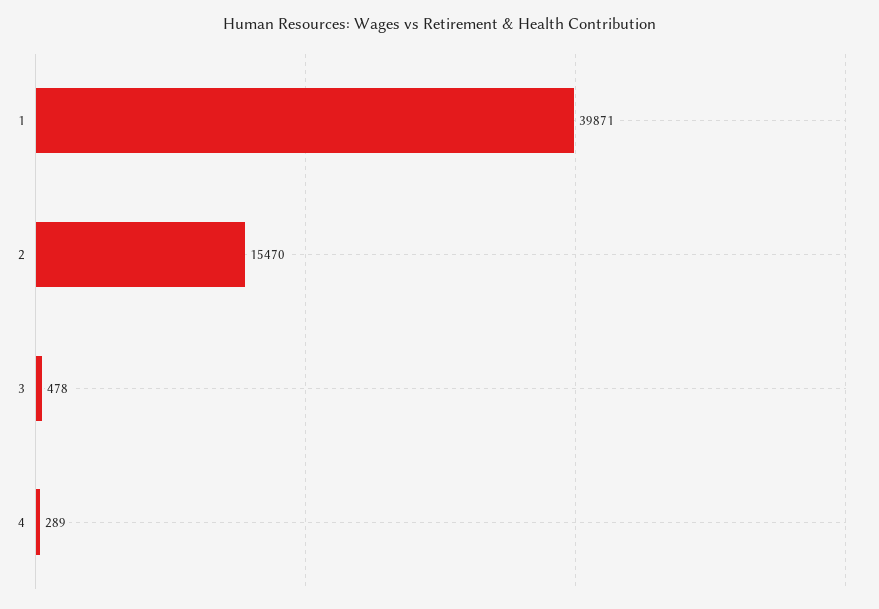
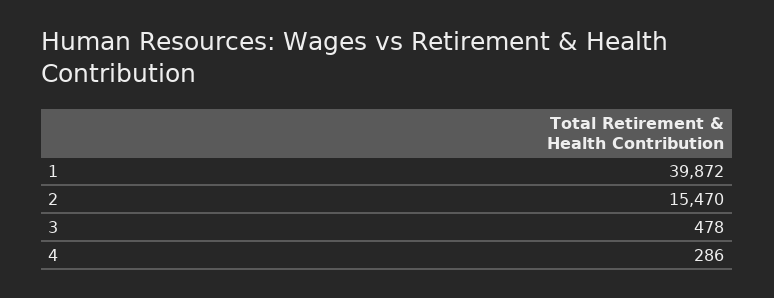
  {
-   "1": 39871,
+   "1": 39872,
    "2": 15470,
    "3": 478,
-   "4": 289
+   "4": 286
  }

